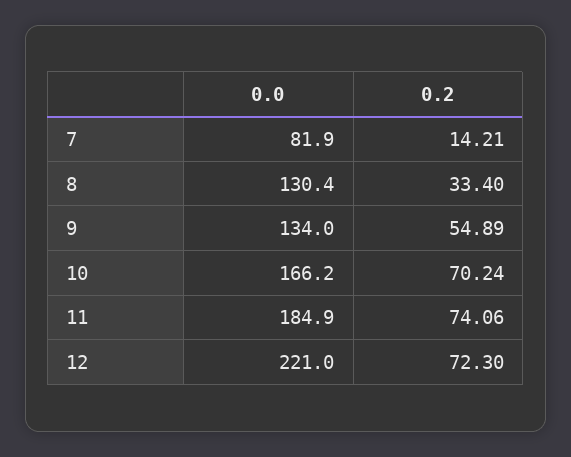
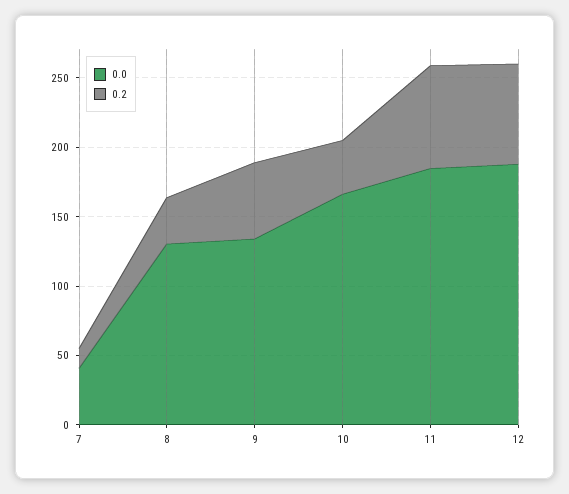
  {
    "0.0": {
-     "7": 81.9,
+     "7": 40,
      "8": 130.4,
      "9": 134,
      "10": 166.2,
      "11": 184.9,
-     "12": 221
+     "12": 190
    },
    "0.2": {
      "7": 14.21,
      "8": 33.4,
      "9": 54.89,
-     "10": 70.24,
+     "10": 40,
      "11": 74.06,
      "12": 72.3
    }
  }

